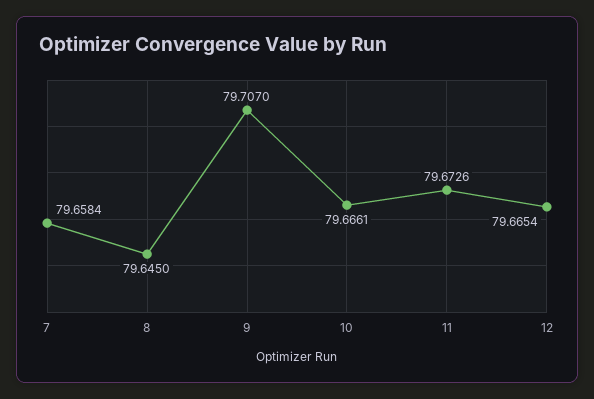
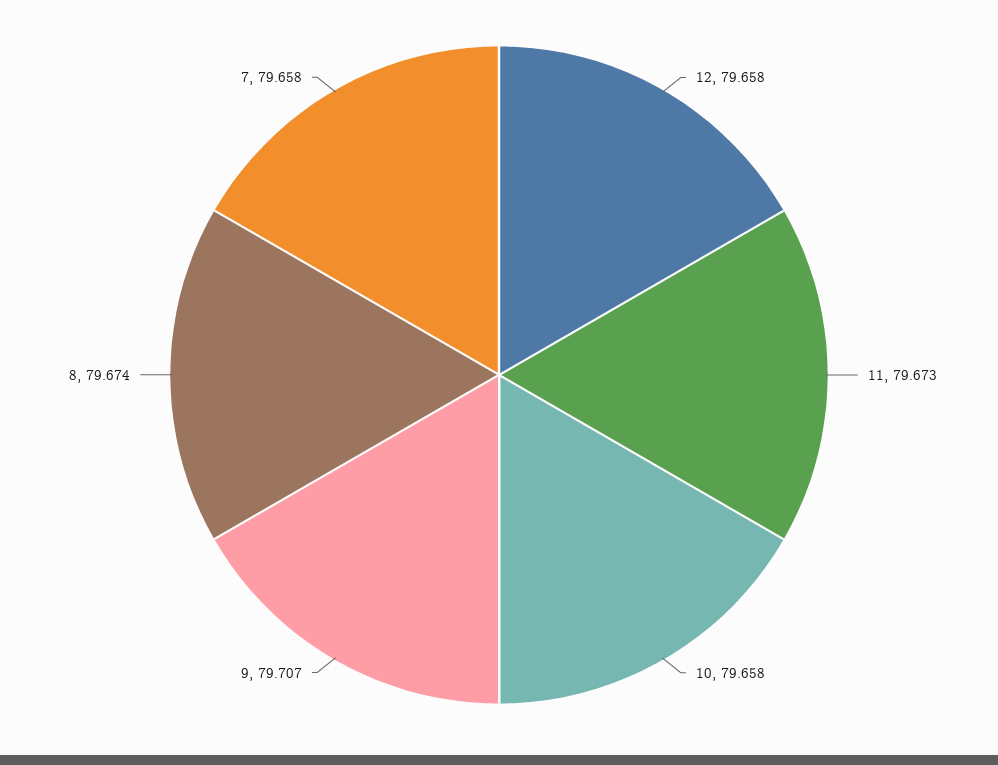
  {
    "7": 79.6584,
-   "8": 79.645,
+   "8": 79.674,
    "9": 79.707,
-   "10": 79.6661,
+   "10": 79.658,
    "11": 79.6726,
-   "12": 79.6654
+   "12": 79.658
  }

